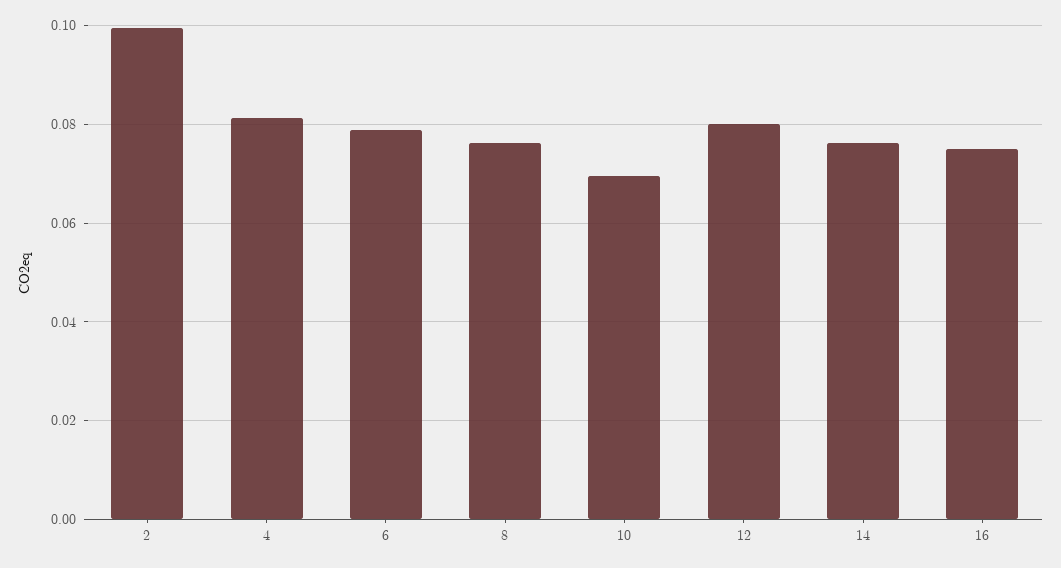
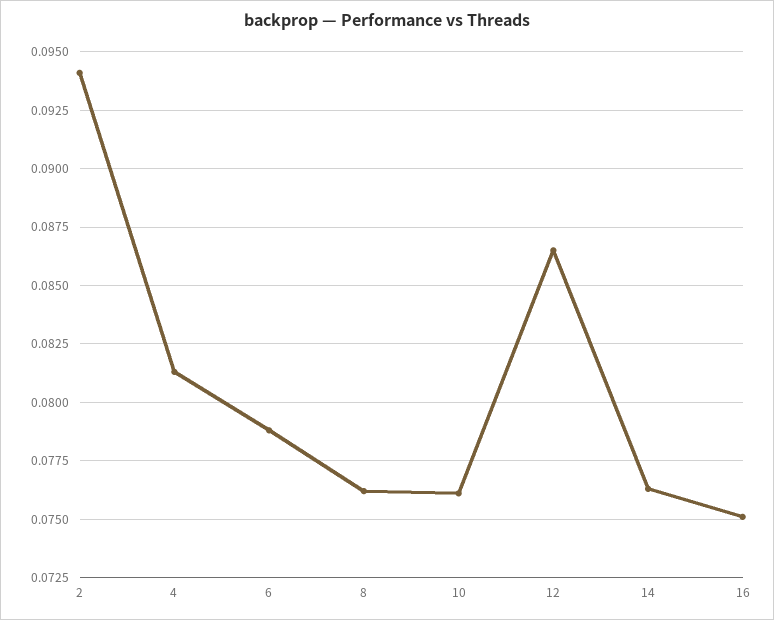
  {
-   "2": 0.1,
+   "2": 0.094,
    "4": 0.0815,
    "6": 0.079,
    "8": 0.076,
-   "10": 0.07,
+   "10": 0.076,
-   "12": 0.08,
+   "12": 0.0865,
    "14": 0.0765,
    "16": 0.075
  }

